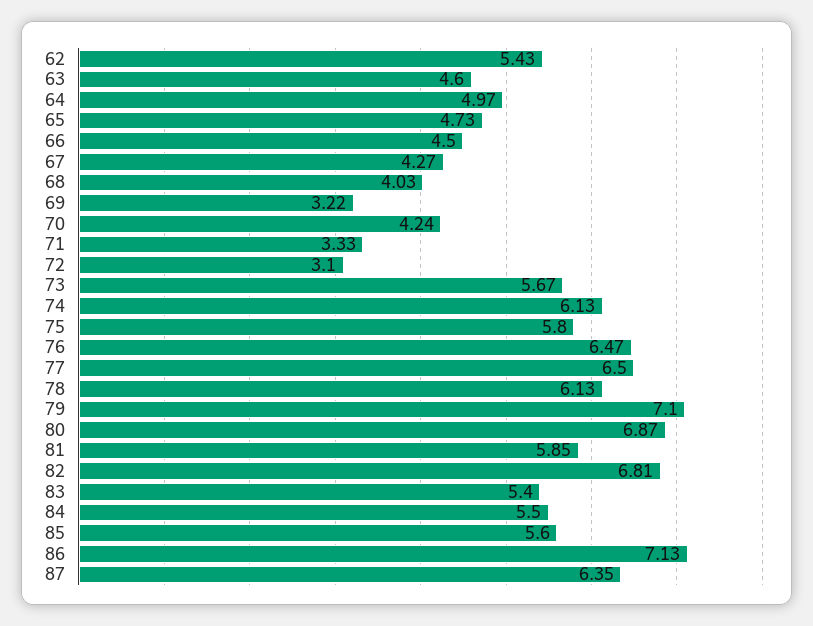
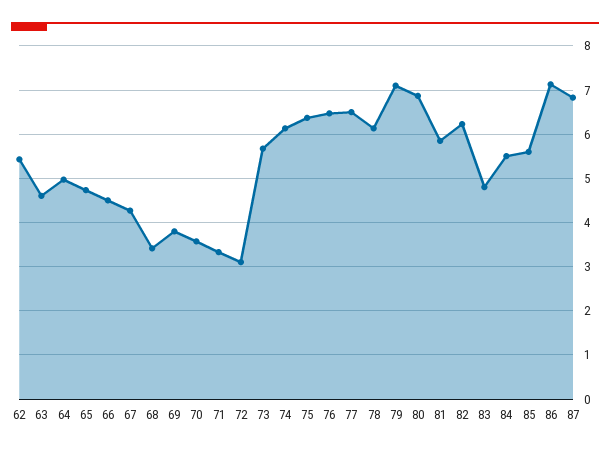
  {
    "62": 5.43,
    "63": 4.6,
    "64": 4.97,
    "65": 4.73,
    "66": 4.5,
    "67": 4.27,
-   "68": 4.03,
+   "68": 3.4,
-   "69": 3.22,
+   "69": 3.8,
-   "70": 4.24,
+   "70": 3.6,
    "71": 3.33,
    "72": 3.1,
    "73": 5.67,
    "74": 6.13,
-   "75": 5.8,
+   "75": 6.4,
    "76": 6.47,
    "77": 6.5,
    "78": 6.13,
    "79": 7.1,
    "80": 6.87,
    "81": 5.85,
-   "82": 6.81,
+   "82": 6.2,
-   "83": 5.4,
+   "83": 4.8,
    "84": 5.5,
    "85": 5.6,
    "86": 7.13,
-   "87": 6.35
+   "87": 6.8
  }

